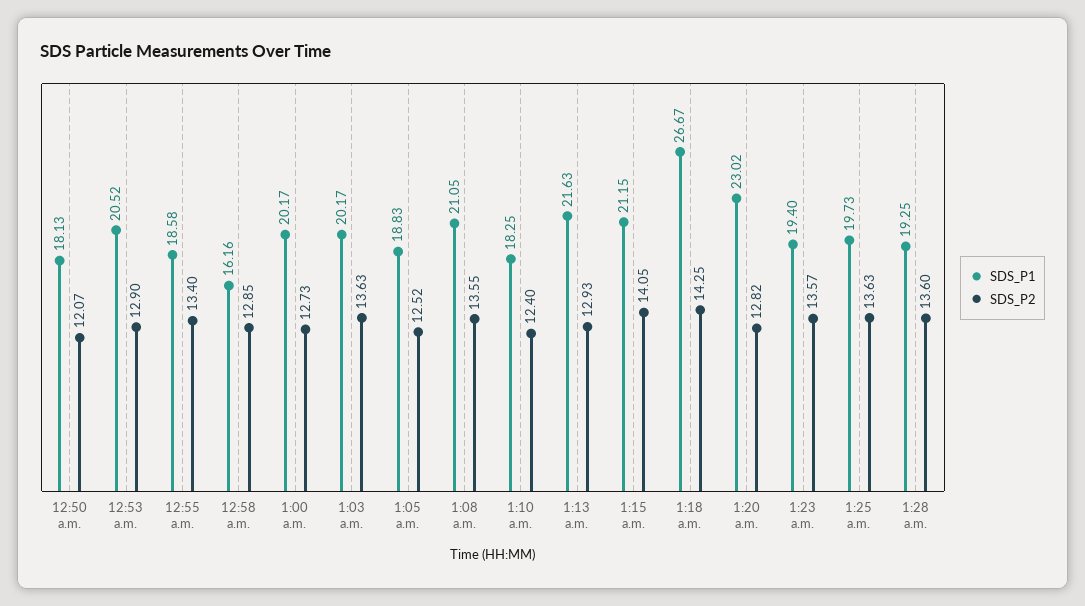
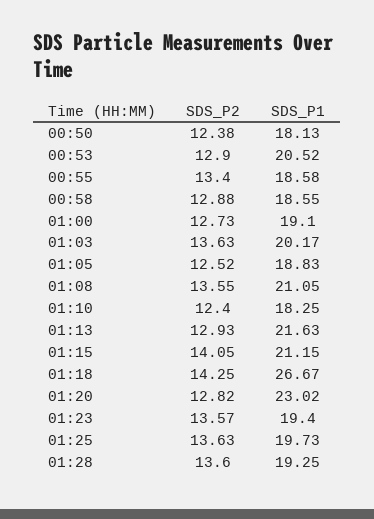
  {
    "SDS_P1": {
      "12:50 a.m.": 18.13,
      "12:53 a.m.": 20.52,
      "12:55 a.m.": 18.58,
-     "12:58 a.m.": 16.16,
+     "12:58 a.m.": 18.55,
-     "1:00 a.m.": 20.17,
+     "1:00 a.m.": 19.1,
      "1:03 a.m.": 20.17,
      "1:05 a.m.": 18.83,
      "1:08 a.m.": 21.05,
      "1:10 a.m.": 18.25,
      "1:13 a.m.": 21.63,
      "1:15 a.m.": 21.15,
      "1:18 a.m.": 26.67,
      "1:20 a.m.": 23.02,
      "1:23 a.m.": 19.4,
      "1:25 a.m.": 19.73,
      "1:28 a.m.": 19.25
    },
    "SDS_P2": {
-     "12:50 a.m.": 12.07,
+     "12:50 a.m.": 12.38,
      "12:53 a.m.": 12.9,
      "12:55 a.m.": 13.4,
-     "12:58 a.m.": 12.85,
+     "12:58 a.m.": 12.88,
      "1:00 a.m.": 12.73,
      "1:03 a.m.": 13.63,
      "1:05 a.m.": 12.52,
      "1:08 a.m.": 13.55,
      "1:10 a.m.": 12.4,
      "1:13 a.m.": 12.93,
      "1:15 a.m.": 14.05,
      "1:18 a.m.": 14.25,
      "1:20 a.m.": 12.82,
      "1:23 a.m.": 13.57,
      "1:25 a.m.": 13.63,
      "1:28 a.m.": 13.6
    }
  }

